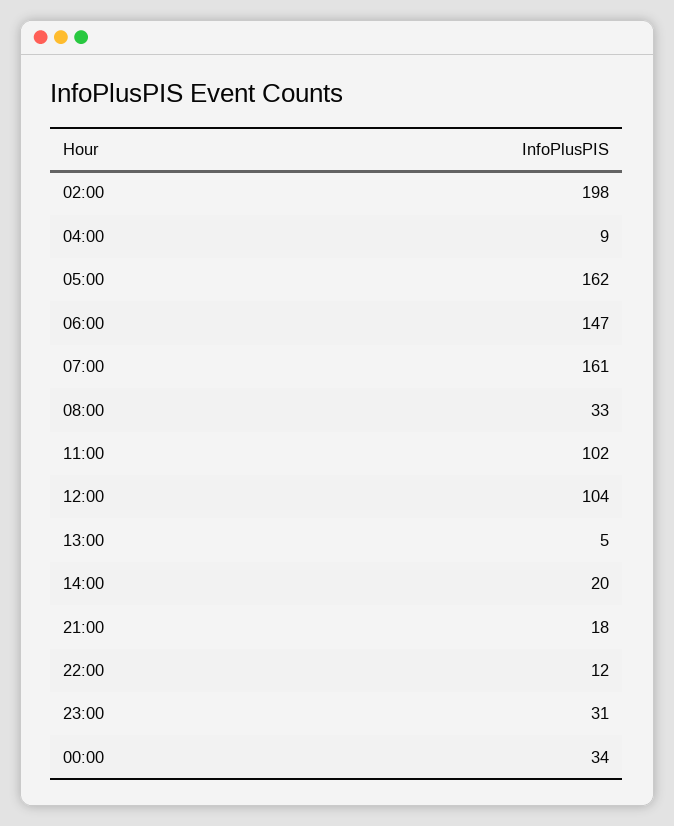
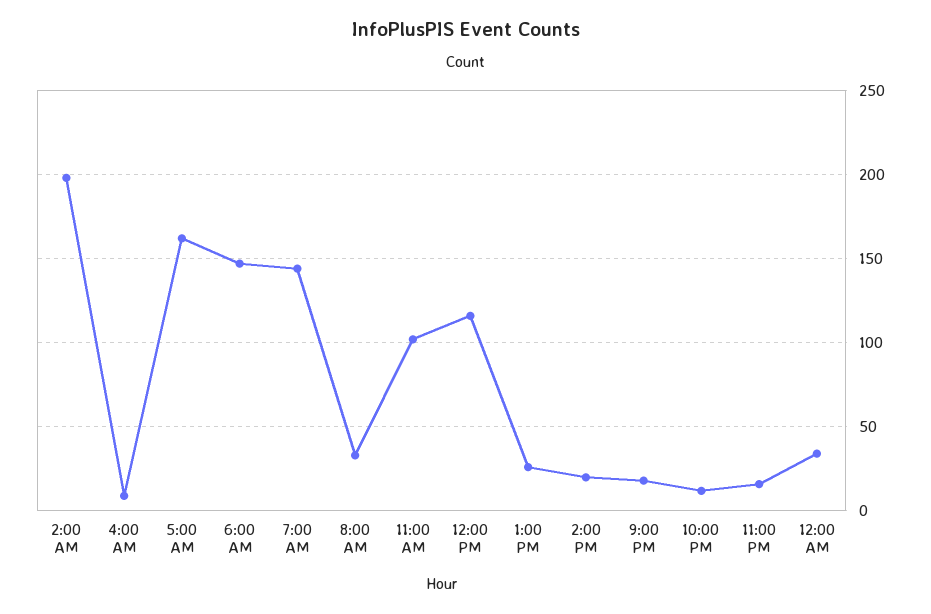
  {
    "02:00": 198,
    "04:00": 9,
    "05:00": 162,
    "06:00": 147,
-   "07:00": 161,
+   "07:00": 145,
    "08:00": 33,
    "11:00": 102,
-   "12:00": 104,
+   "12:00": 115,
-   "13:00": 5,
+   "13:00": 25,
    "14:00": 20,
    "21:00": 18,
    "22:00": 12,
-   "23:00": 31,
+   "23:00": 15,
    "00:00": 34
  }

